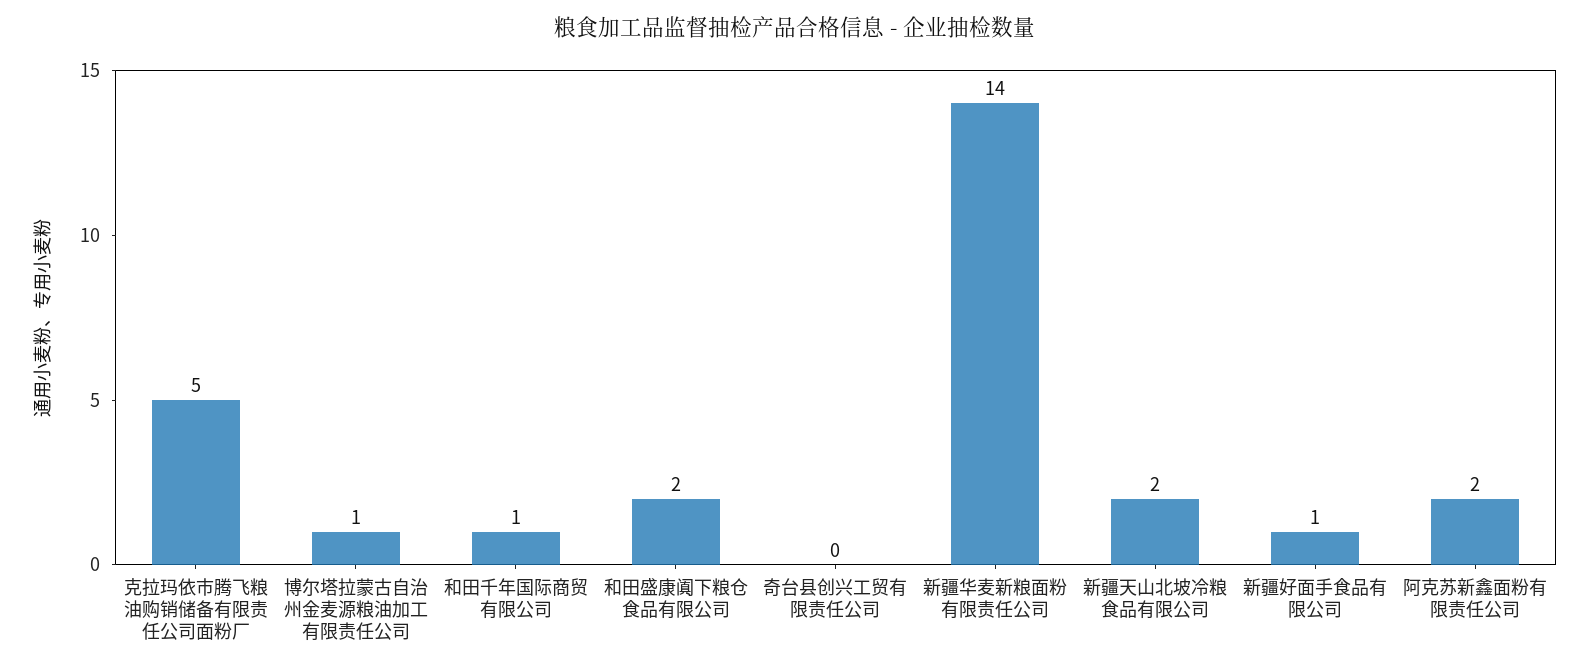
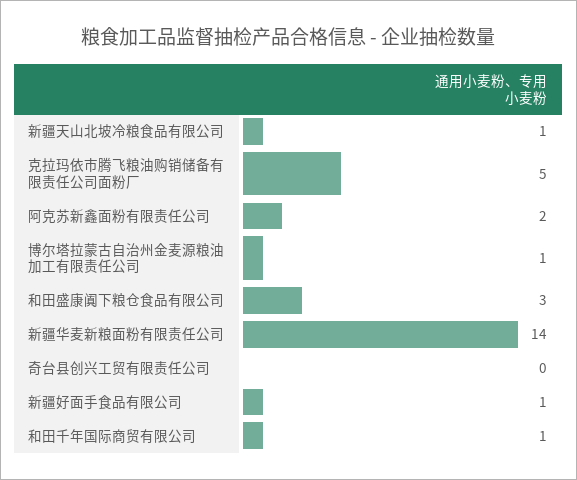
  {
    "克拉玛依市腾飞粮油购销储备有限责任公司面粉厂": 5,
    "博尔塔拉蒙古自治州金麦源粮油加工有限责任公司": 1,
    "和田千年国际商贸有限公司": 1,
-   "和田盛康阗下粮仓食品有限公司": 2,
+   "和田盛康阗下粮仓食品有限公司": 3,
    "奇台县创兴工贸有限责任公司": 0,
    "新疆华麦新粮面粉有限责任公司": 14,
-   "新疆天山北坡冷粮食品有限公司": 2,
+   "新疆天山北坡冷粮食品有限公司": 1,
    "新疆好面手食品有限公司": 1,
    "阿克苏新鑫面粉有限责任公司": 2
  }

